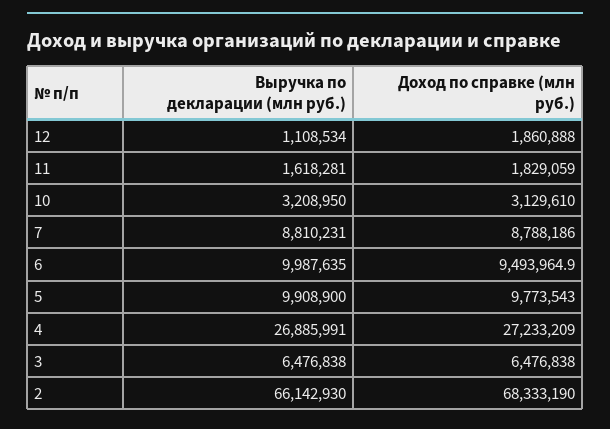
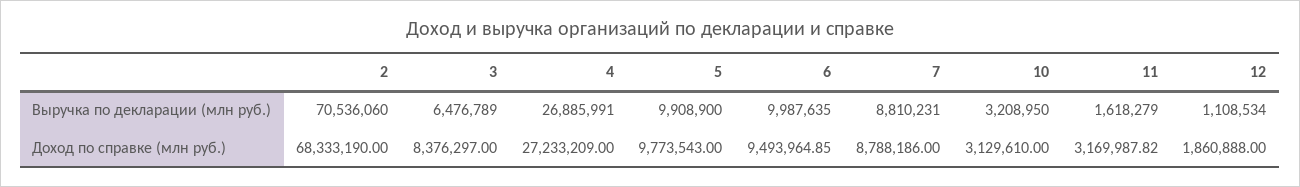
  {
    "Выручка по декларации (млн руб.)": {
      "12": 1108534,
-     "11": 1618281,
+     "11": 1618279,
      "10": 3208950,
      "7": 8810231,
      "6": 9987635,
      "5": 9908900,
      "4": 26885991,
-     "3": 6476838,
+     "3": 6476789,
-     "2": 66142930
+     "2": 70536060
    },
    "Доход по справке (млн руб.)": {
      "12": 1860888,
-     "11": 1829059,
+     "11": 3169987.82,
      "10": 3129610,
      "7": 8788186,
      "6": 9493964.85,
      "5": 9773543,
      "4": 27233209,
-     "3": 6476838,
+     "3": 8376297,
      "2": 68333190
    }
  }

